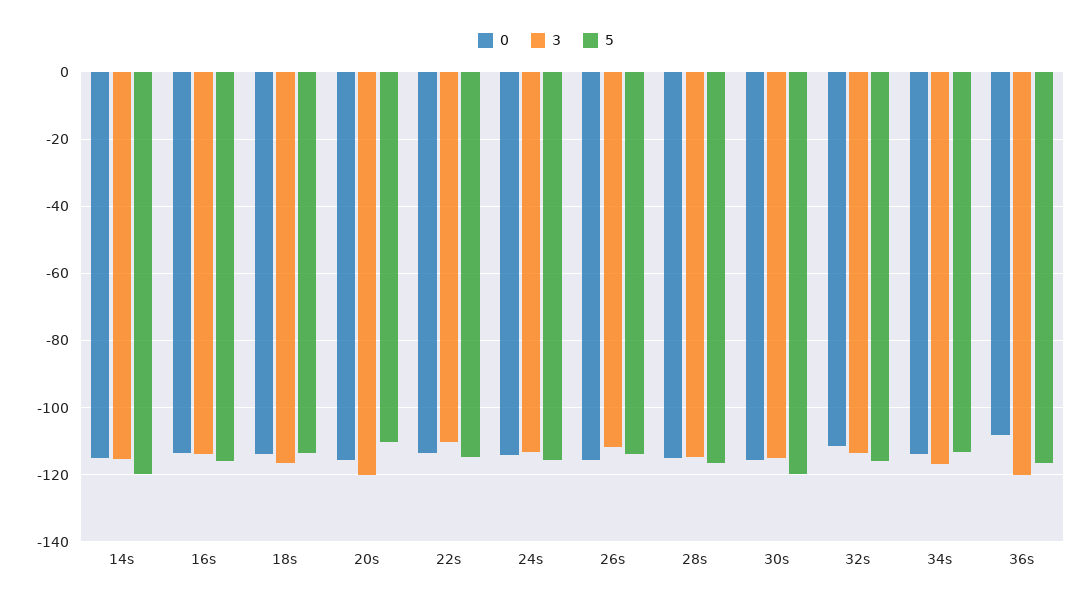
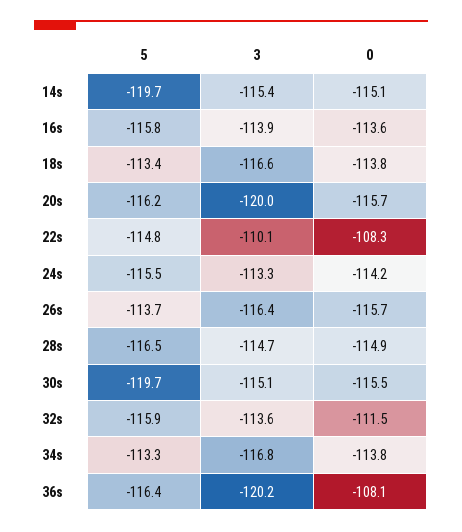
  {
    "0": {
      "14s": -115.1,
      "16s": -113.6,
      "18s": -113.8,
      "20s": -115.7,
-     "22s": -114,
+     "22s": -108.3,
      "24s": -114.2,
      "26s": -115.7,
      "28s": -114.9,
      "30s": -115.5,
      "32s": -111.5,
      "34s": -113.8,
      "36s": -108.1
    },
    "3": {
      "14s": -115.4,
      "16s": -113.9,
      "18s": -116.6,
      "20s": -120,
      "22s": -110.1,
      "24s": -113.3,
-     "26s": -112,
+     "26s": -116.4,
      "28s": -114.7,
      "30s": -115.1,
      "32s": -113.6,
      "34s": -116.8,
      "36s": -120.2
    },
    "5": {
      "14s": -119.7,
      "16s": -115.8,
      "18s": -113.4,
-     "20s": -110,
+     "20s": -116.2,
      "22s": -114.8,
      "24s": -115.5,
      "26s": -113.7,
      "28s": -116.5,
      "30s": -119.7,
      "32s": -115.9,
      "34s": -113.3,
      "36s": -116.4
    }
  }

